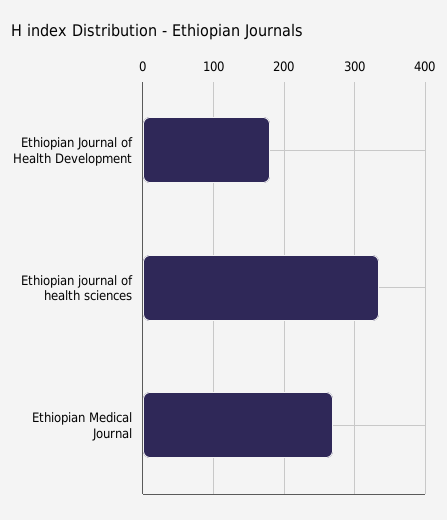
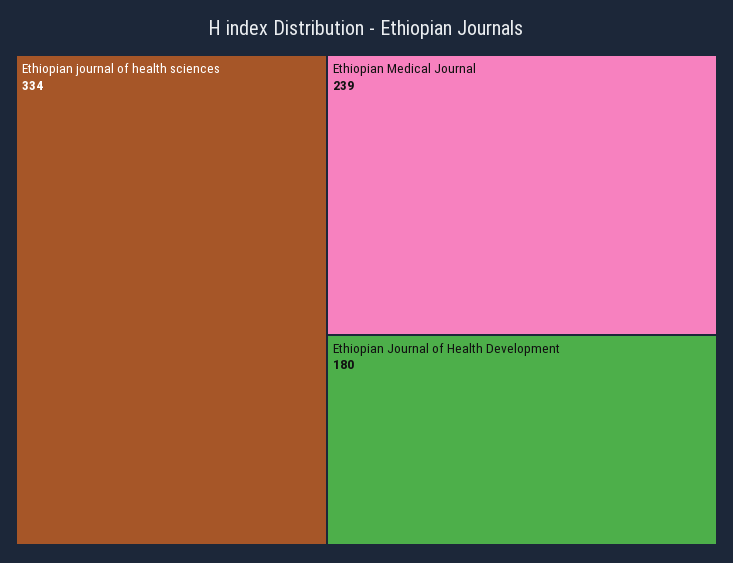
  {
    "Ethiopian Journal of Health Development": 180,
    "Ethiopian journal of health sciences": 334,
-   "Ethiopian Medical Journal": 270
+   "Ethiopian Medical Journal": 239
  }

